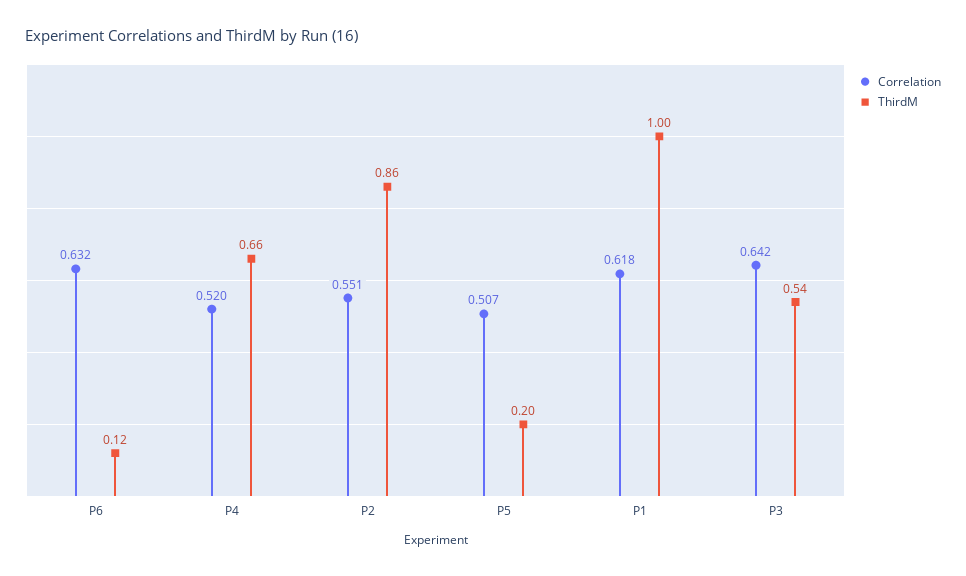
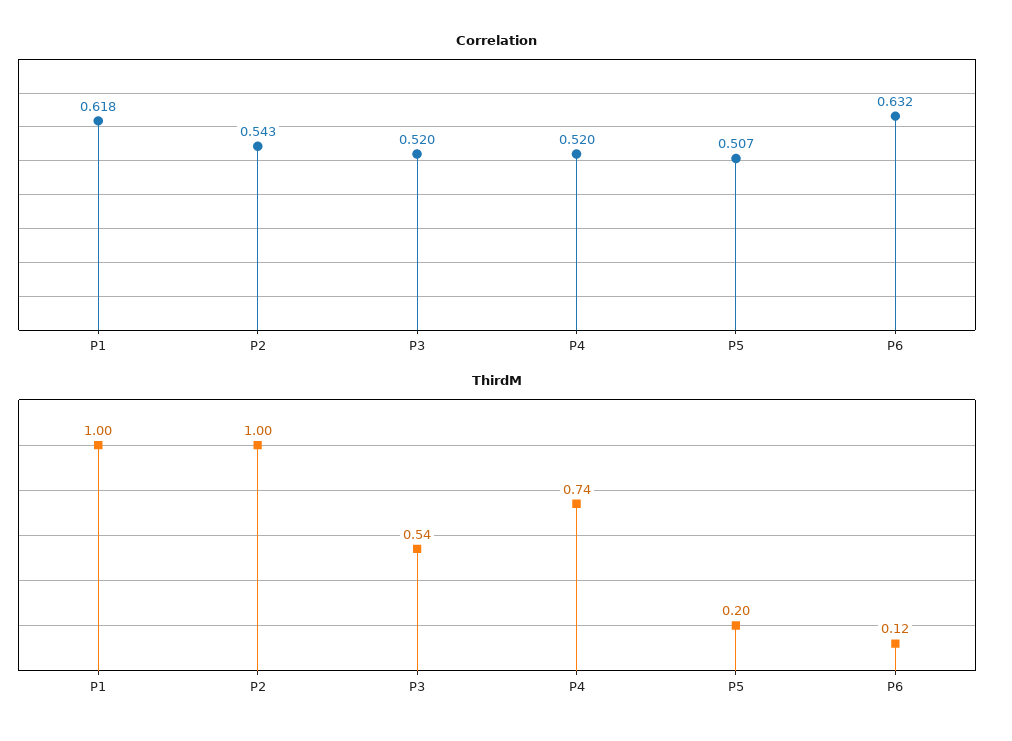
  {
    "Correlation": {
      "P6": 0.632,
      "P4": 0.52,
-     "P2": 0.551,
+     "P2": 0.543,
      "P5": 0.507,
      "P1": 0.618,
-     "P3": 0.642
+     "P3": 0.52
    },
    "ThirdM": {
      "P6": 0.12,
-     "P4": 0.66,
+     "P4": 0.74,
-     "P2": 0.86,
+     "P2": 1,
      "P5": 0.2,
      "P1": 1,
      "P3": 0.54
    }
  }

